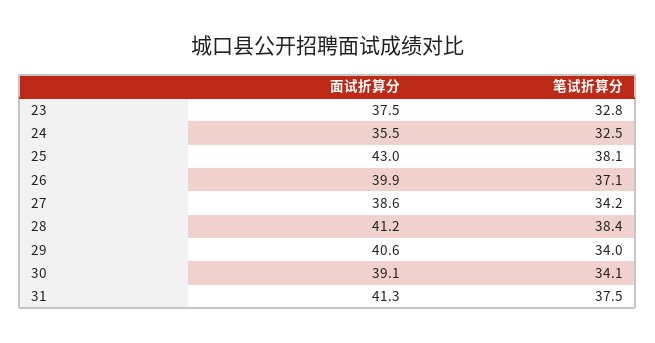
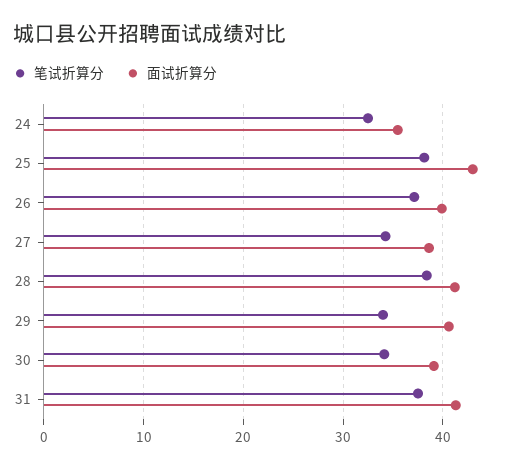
  {
    "面试折算分": {
-     "23": 37.5,
      "24": 35.5,
      "25": 43,
      "26": 39.9,
      "27": 38.6,
      "28": 41.2,
      "29": 40.6,
      "30": 39.1,
      "31": 41.3
    },
    "笔试折算分": {
-     "23": 32.8,
      "24": 32.5,
      "25": 38.1,
      "26": 37.1,
      "27": 34.2,
      "28": 38.4,
      "29": 34,
      "30": 34.1,
      "31": 37.5
    }
  }

